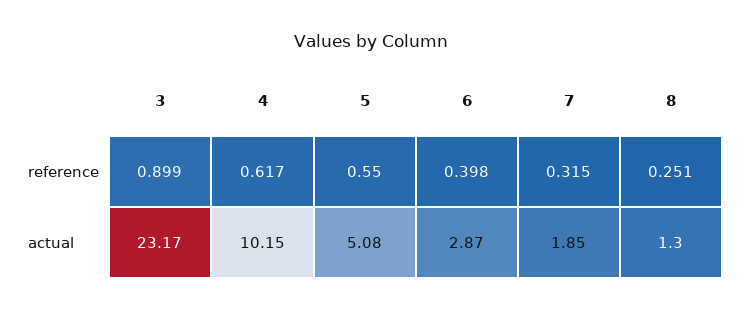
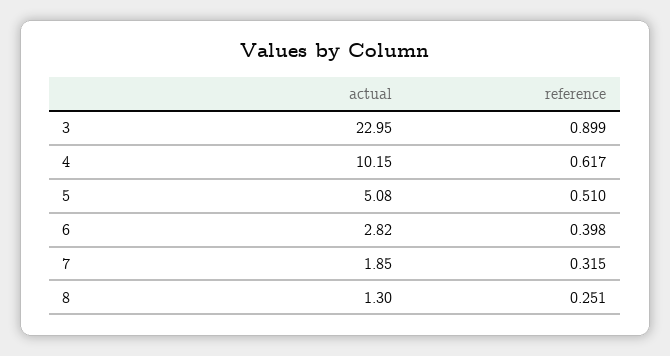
  {
    "3": {
      "reference": 0.899,
-     "actual": 23.17
+     "actual": 22.95
    },
    "4": {
      "reference": 0.617,
      "actual": 10.15
    },
    "5": {
-     "reference": 0.55,
+     "reference": 0.51,
      "actual": 5.08
    },
    "6": {
      "reference": 0.398,
-     "actual": 2.87
+     "actual": 2.82
    },
    "7": {
      "reference": 0.315,
      "actual": 1.85
    },
    "8": {
      "reference": 0.251,
      "actual": 1.3
    }
  }

